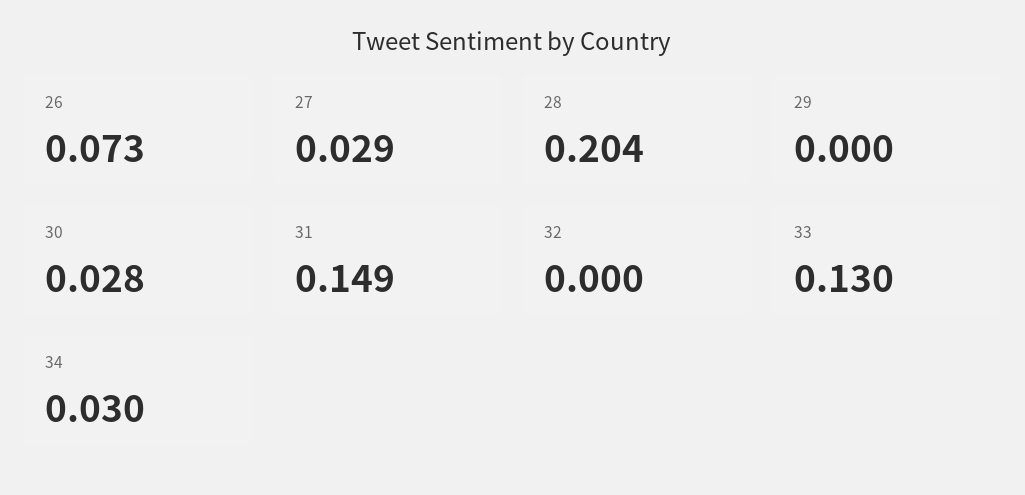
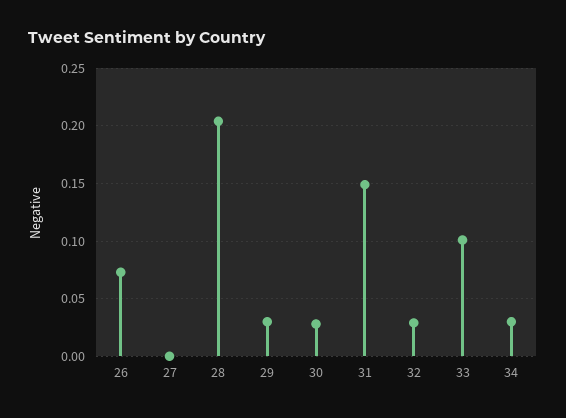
  {
    "26": 0.073,
-   "27": 0.029,
+   "27": 0,
    "28": 0.204,
-   "29": 0,
+   "29": 0.03,
    "30": 0.028,
    "31": 0.149,
-   "32": 0,
+   "32": 0.03,
-   "33": 0.13,
+   "33": 0.1,
    "34": 0.03
  }

